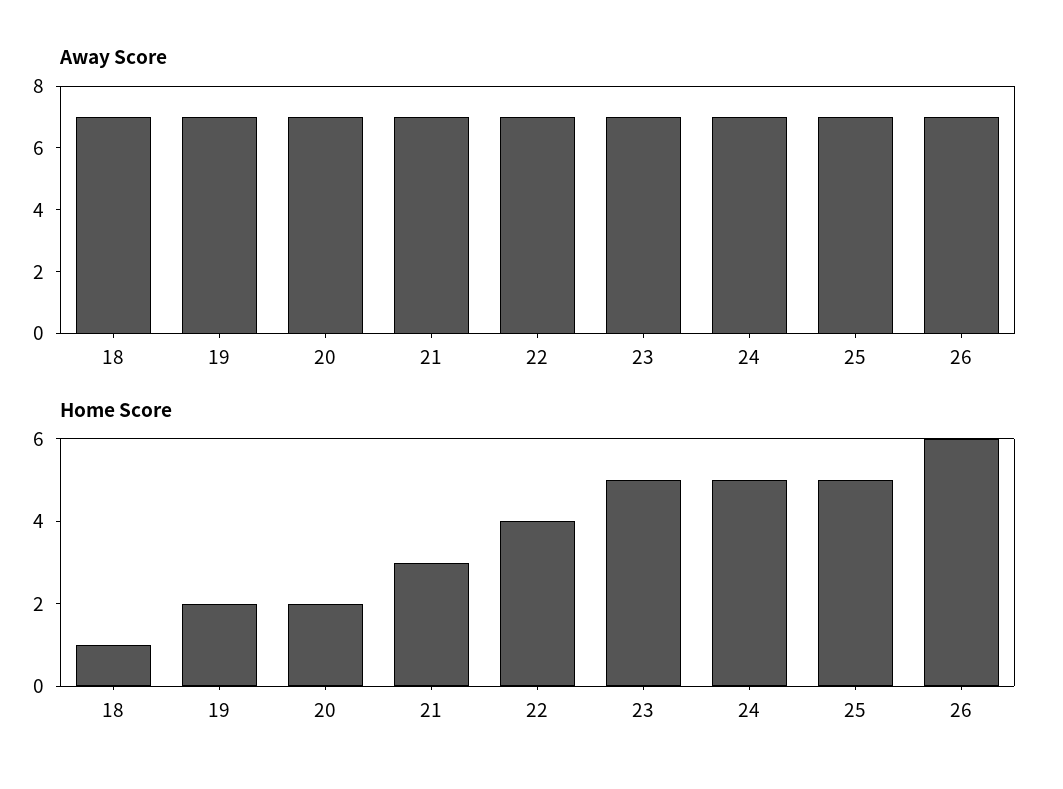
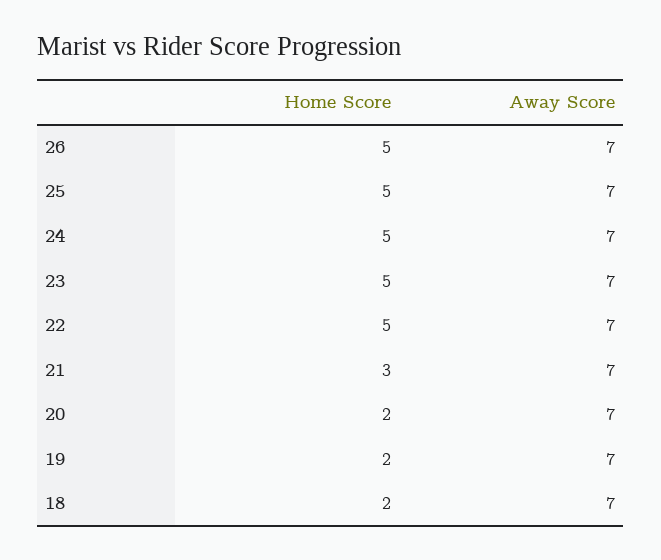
  {
    "Away Score": {
      "18": 7,
      "19": 7,
      "20": 7,
      "21": 7,
      "22": 7,
      "23": 7,
      "24": 7,
      "25": 7,
      "26": 7
    },
    "Home Score": {
-     "18": 1,
+     "18": 2,
      "19": 2,
      "20": 2,
      "21": 3,
-     "22": 4,
+     "22": 5,
      "23": 5,
      "24": 5,
      "25": 5,
-     "26": 6
+     "26": 5
    }
  }

